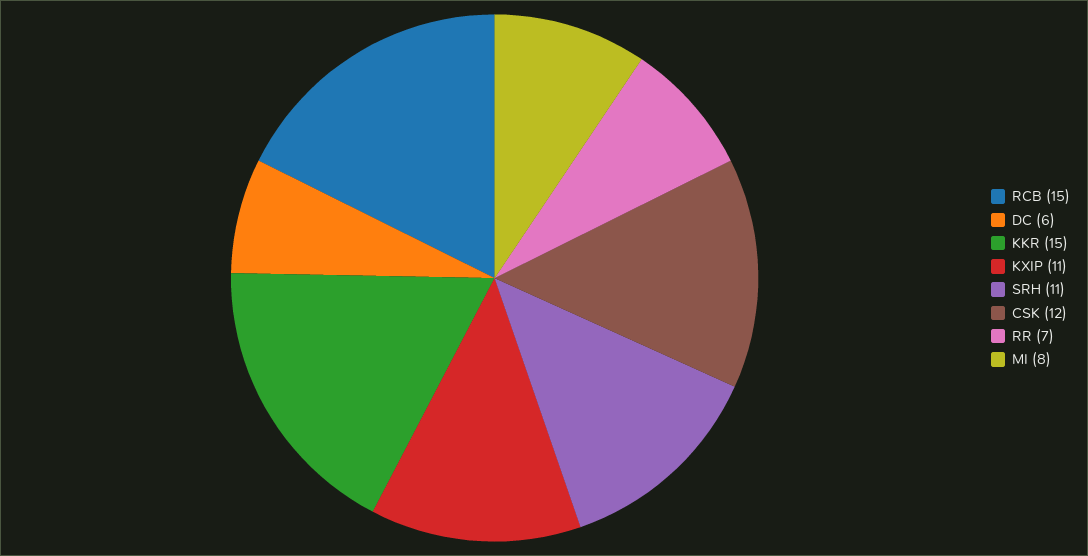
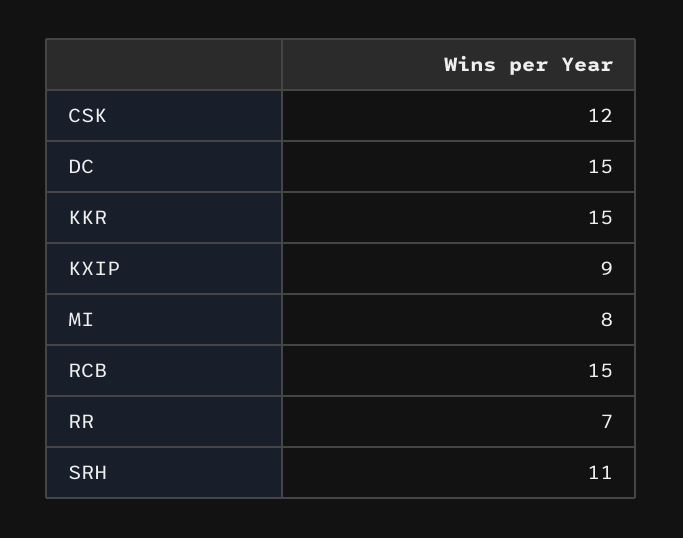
  {
    "RCB": 15,
-   "DC": 6,
+   "DC": 15,
    "KKR": 15,
-   "KXIP": 11,
+   "KXIP": 9,
    "SRH": 11,
    "CSK": 12,
    "RR": 7,
    "MI": 8
  }

